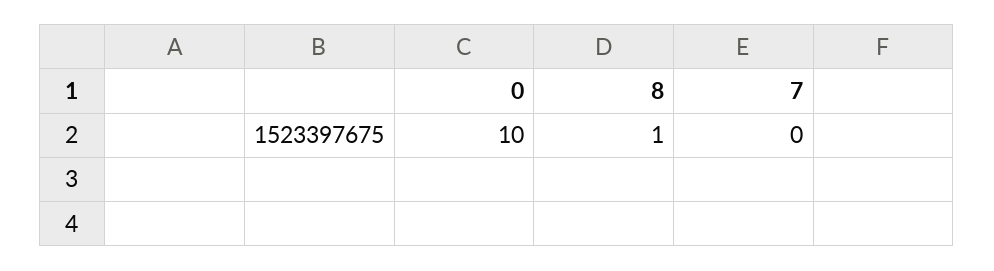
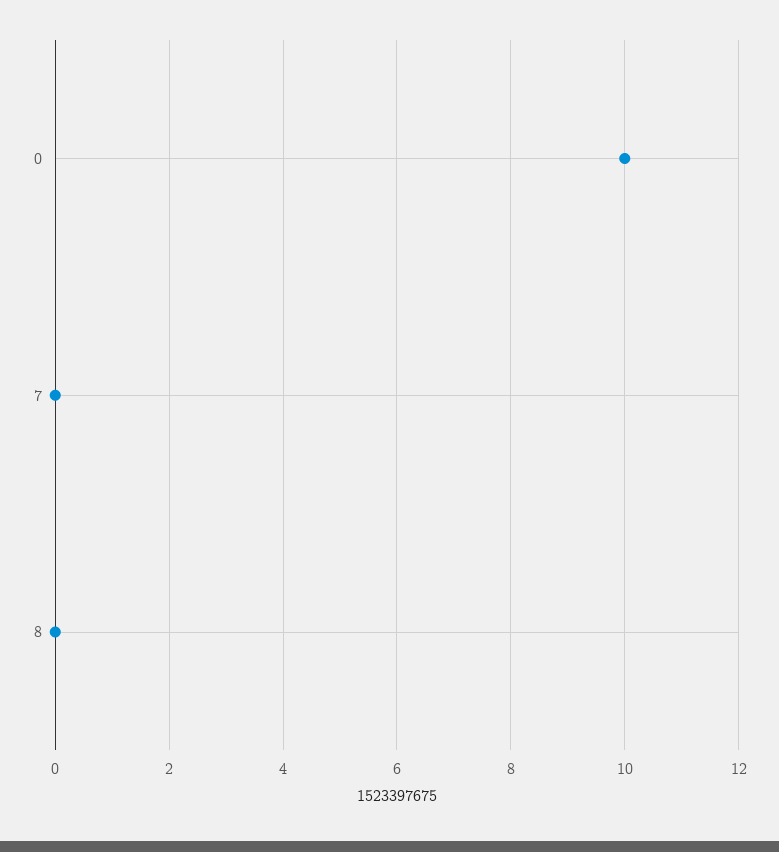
  {
    "0": 10,
-   "8": 1,
+   "8": 0,
    "7": 0
  }

